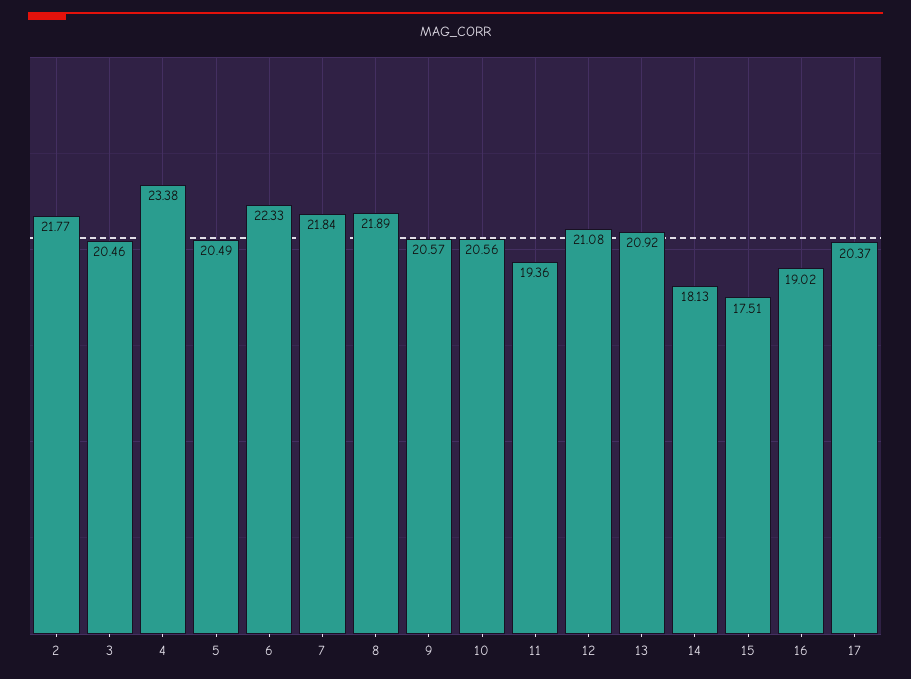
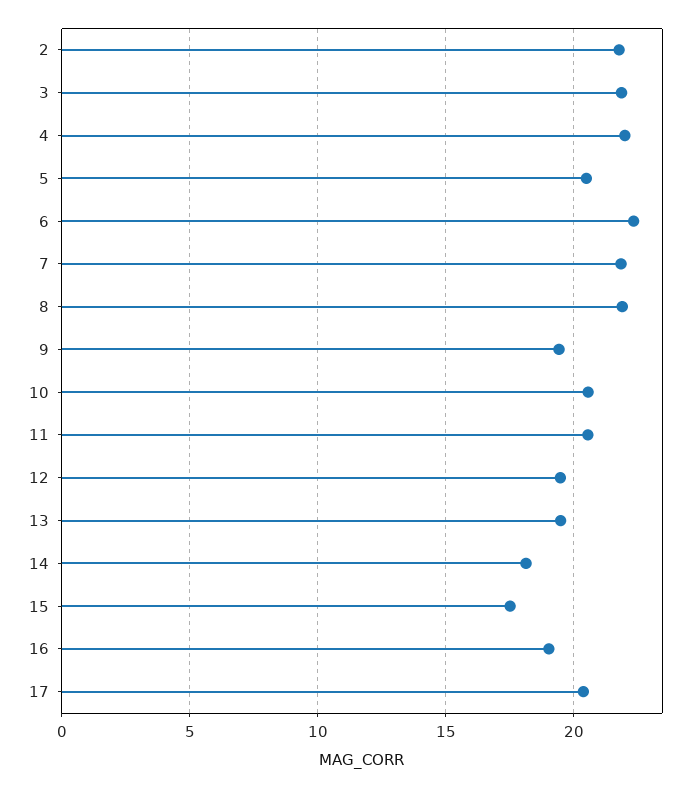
  {
    "2": 21.77,
-   "3": 20.46,
+   "3": 22,
-   "4": 23.38,
+   "4": 22,
    "5": 20.49,
    "6": 22.33,
    "7": 21.84,
    "8": 21.89,
-   "9": 20.57,
+   "9": 19.5,
    "10": 20.56,
-   "11": 19.36,
+   "11": 20.5,
-   "12": 21.08,
+   "12": 19.5,
-   "13": 20.92,
+   "13": 19.5,
    "14": 18.13,
    "15": 17.51,
    "16": 19.02,
    "17": 20.37
  }

